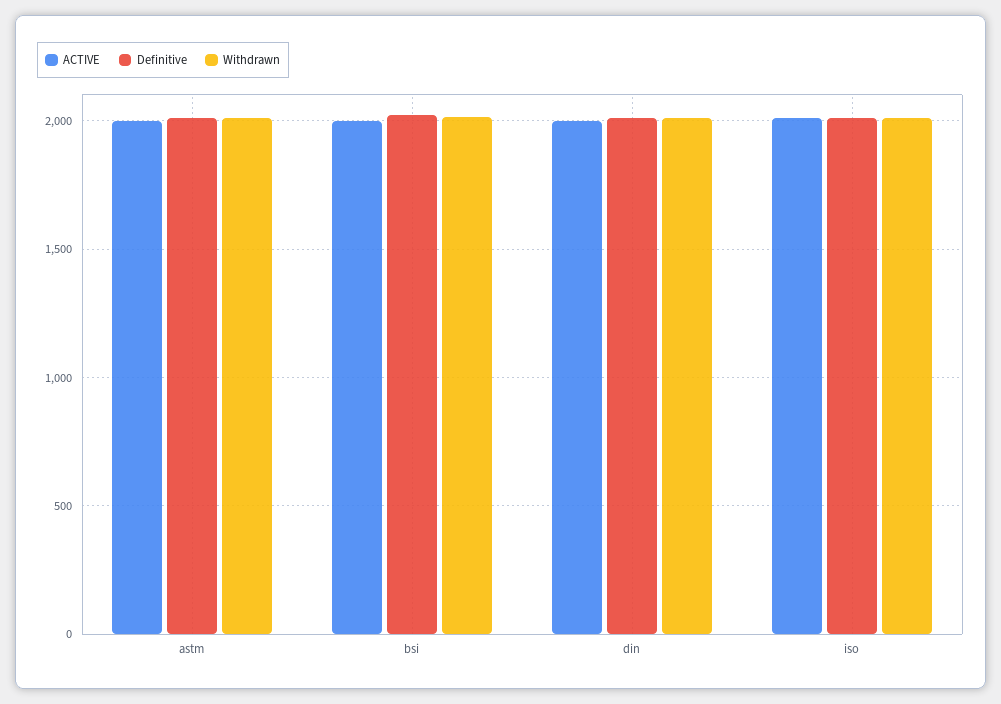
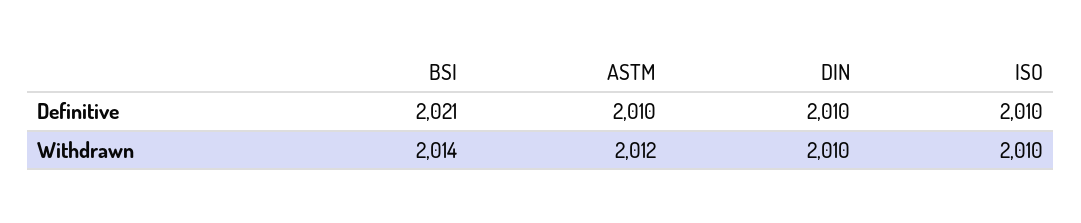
  {
-   "ACTIVE": {
-     "astm": 2000,
-     "bsi": 2000,
-     "din": 2000,
-     "iso": 2000
-   },
    "Definitive": {
      "astm": 2010,
      "bsi": 2021,
      "din": 2010,
      "iso": 2010
    },
    "Withdrawn": {
      "astm": 2012,
      "bsi": 2014,
      "din": 2010,
      "iso": 2010
    }
  }

